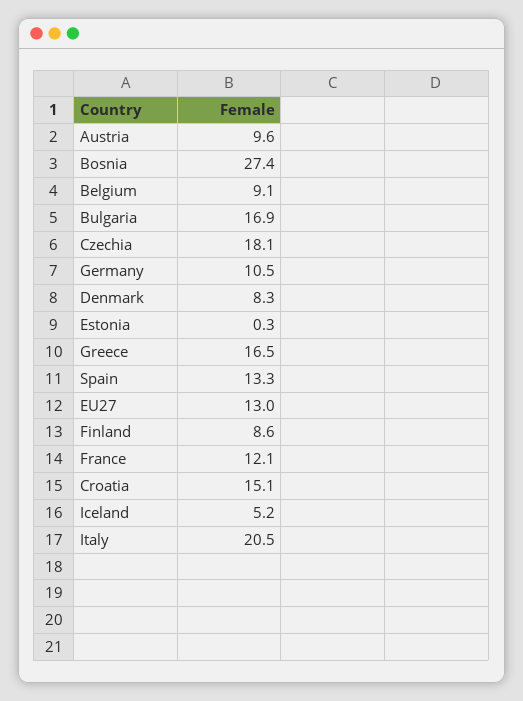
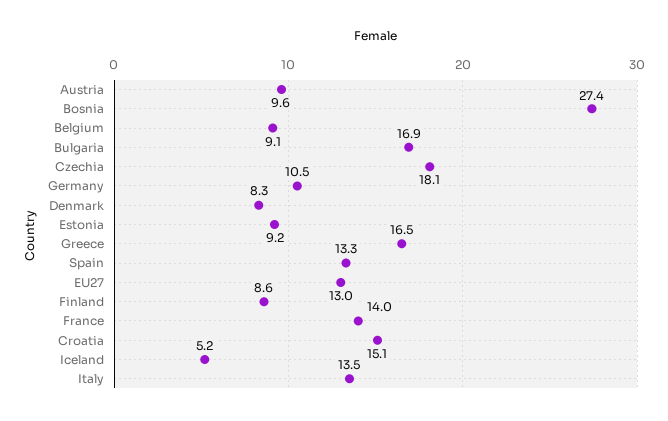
  {
    "Austria": 9.6,
    "Bosnia": 27.4,
    "Belgium": 9.1,
    "Bulgaria": 16.9,
    "Czechia": 18.1,
    "Germany": 10.5,
    "Denmark": 8.3,
-   "Estonia": 0.3,
+   "Estonia": 9.2,
    "Greece": 16.5,
    "Spain": 13.3,
    "EU27": 13,
    "Finland": 8.6,
-   "France": 12.1,
+   "France": 14,
    "Croatia": 15.1,
    "Iceland": 5.2,
-   "Italy": 20.5
+   "Italy": 13.5
  }

